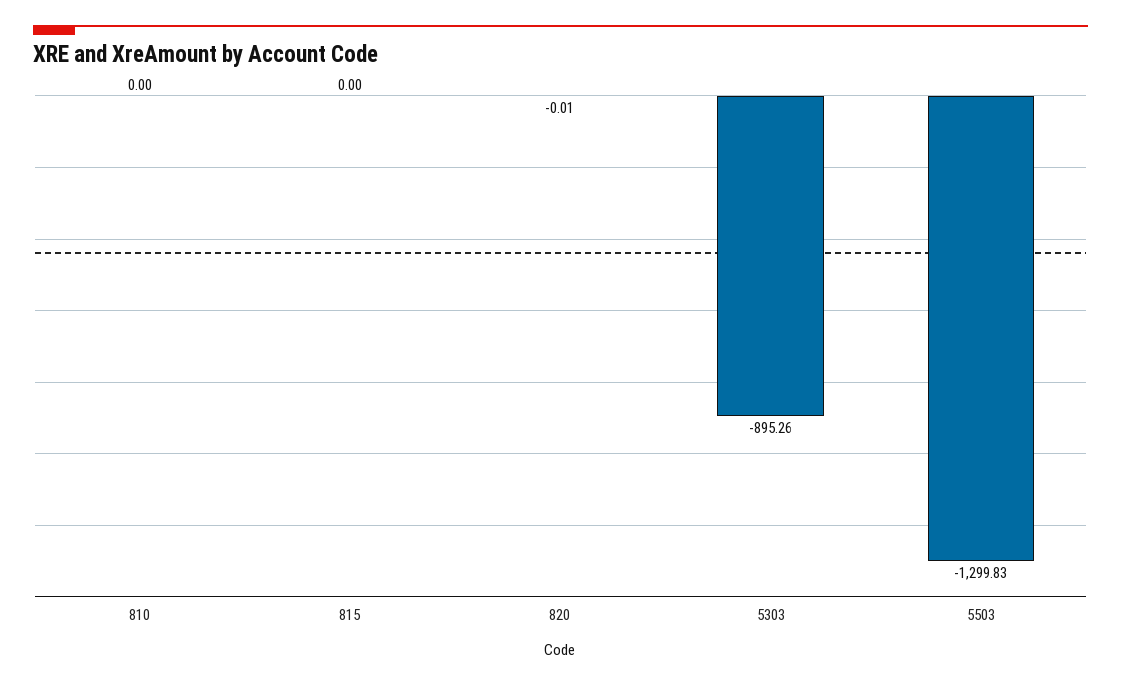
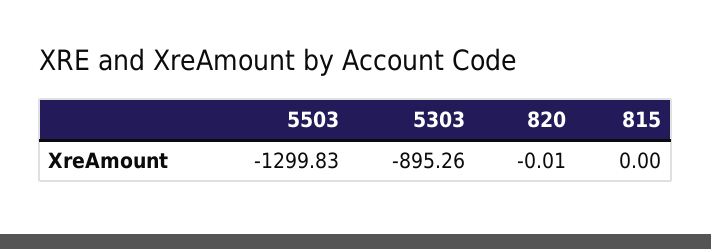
  {
-   "810": 0,
    "815": 0,
    "820": -0.01,
    "5303": -895.26,
    "5503": -1299.83
  }

